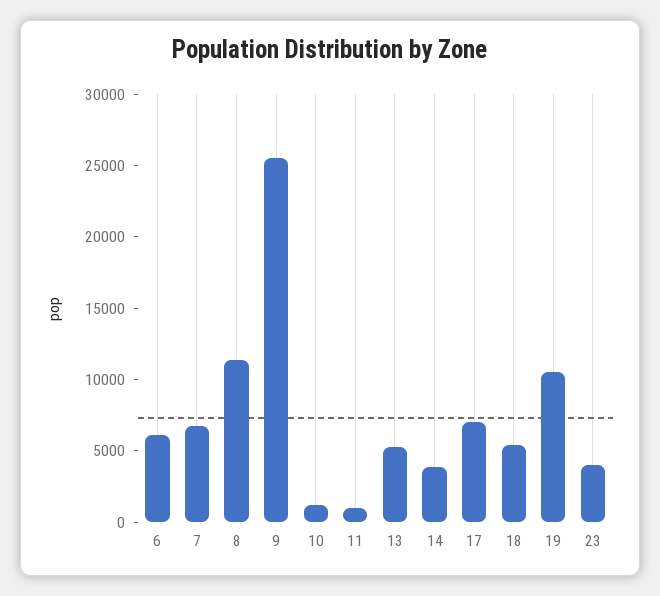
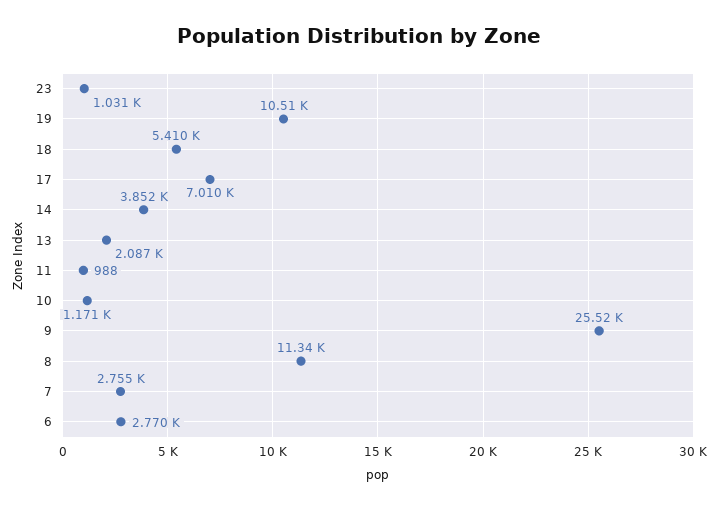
  {
-   "6": 6000,
+   "6": 2770,
-   "7": 7000,
+   "7": 2755,
    "8": 11340,
    "9": 25520,
    "10": 1171,
    "11": 988,
-   "13": 5000,
+   "13": 2087,
    "14": 3852,
    "17": 7010,
    "18": 5410,
    "19": 10510,
-   "23": 4000
+   "23": 1031
  }

